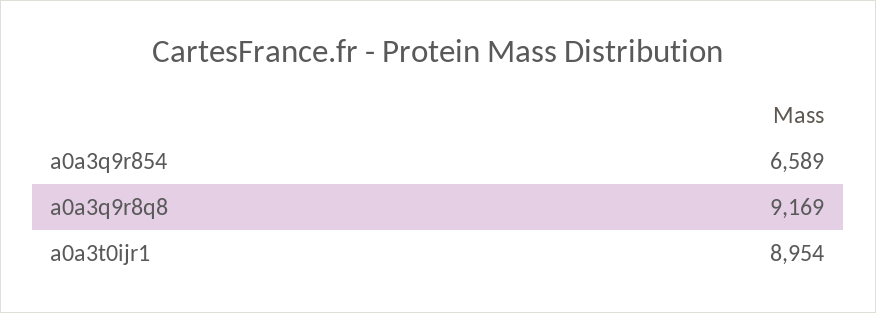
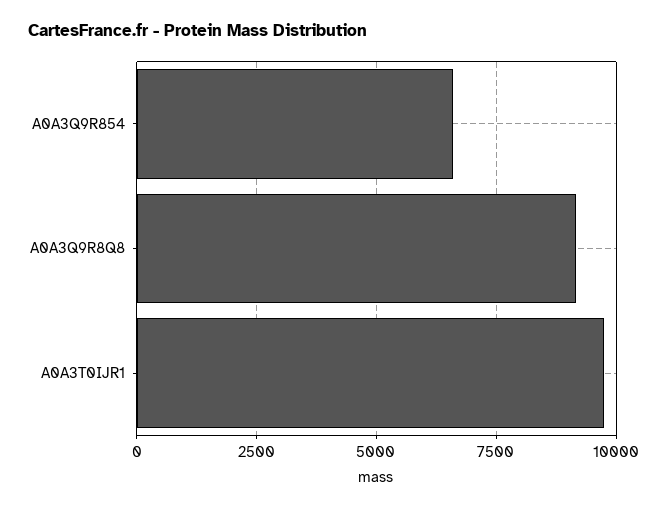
  {
    "a0a3q9r854": 6589,
    "a0a3q9r8q8": 9169,
-   "a0a3t0ijr1": 8954
+   "a0a3t0ijr1": 9750
  }

